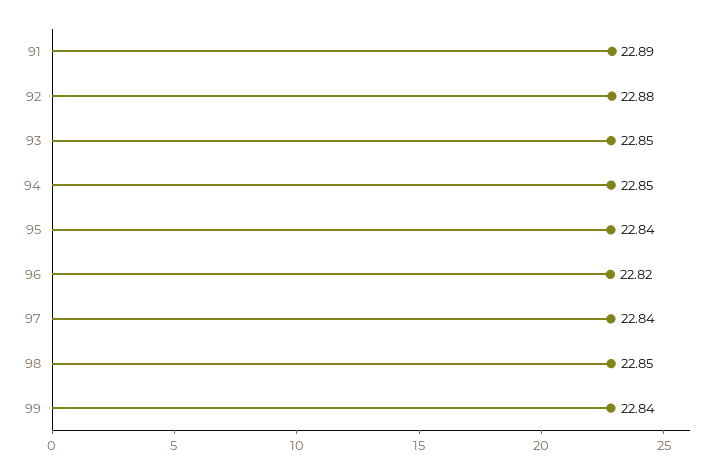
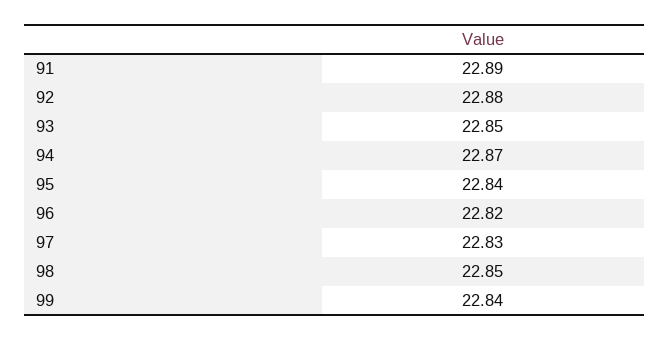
  {
    "91": 22.89,
    "92": 22.88,
    "93": 22.85,
-   "94": 22.85,
+   "94": 22.87,
    "95": 22.84,
    "96": 22.82,
-   "97": 22.84,
+   "97": 22.83,
    "98": 22.85,
    "99": 22.84
  }

